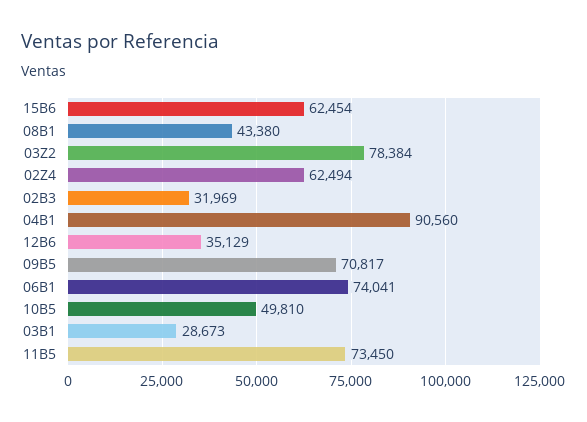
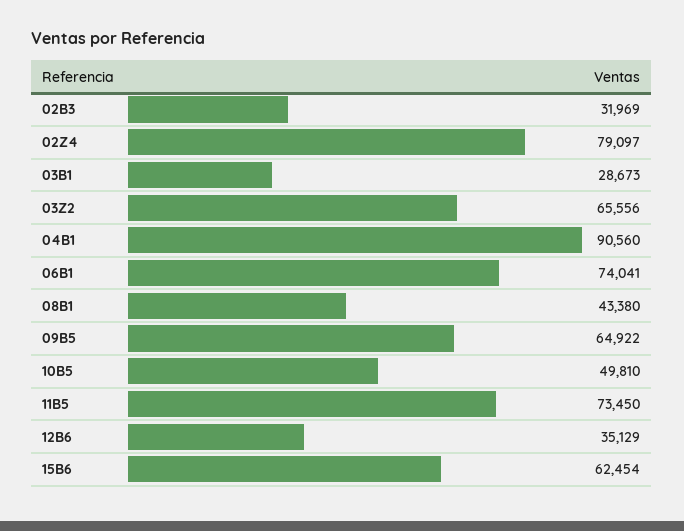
  {
    "15B6": 62454,
    "08B1": 43380,
-   "03Z2": 78384,
+   "03Z2": 65556,
-   "02Z4": 62494,
+   "02Z4": 79097,
    "02B3": 31969,
    "04B1": 90560,
    "12B6": 35129,
-   "09B5": 70817,
+   "09B5": 64922,
    "06B1": 74041,
    "10B5": 49810,
    "03B1": 28673,
    "11B5": 73450
  }

